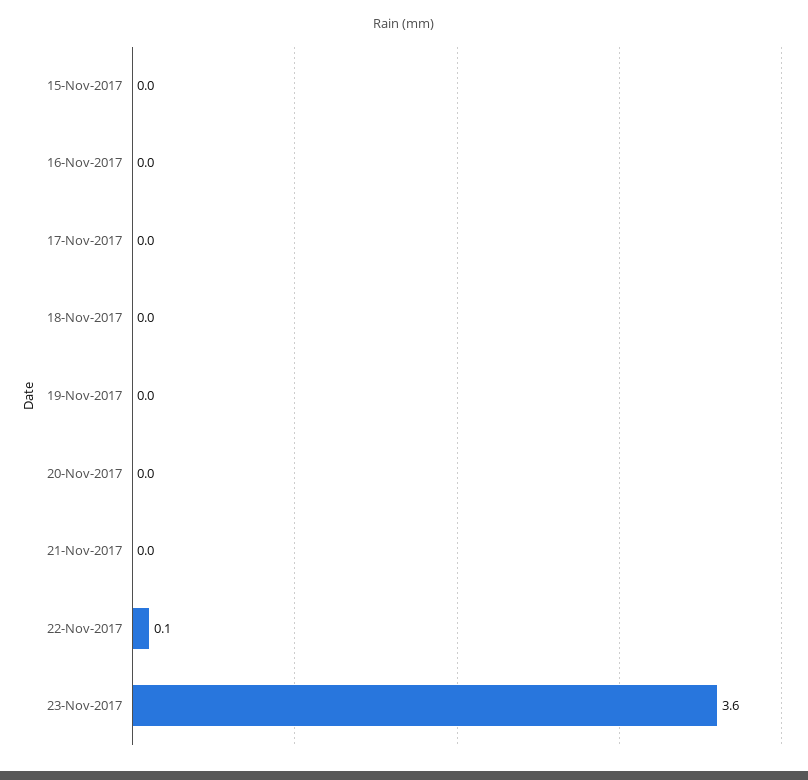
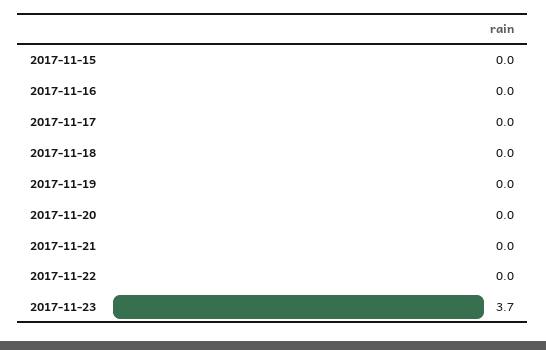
  {
    "15-Nov-2017": 0,
    "16-Nov-2017": 0,
    "17-Nov-2017": 0,
    "18-Nov-2017": 0,
    "19-Nov-2017": 0,
    "20-Nov-2017": 0,
    "21-Nov-2017": 0,
-   "22-Nov-2017": 0.1,
+   "22-Nov-2017": 0,
-   "23-Nov-2017": 3.6
+   "23-Nov-2017": 3.7
  }

